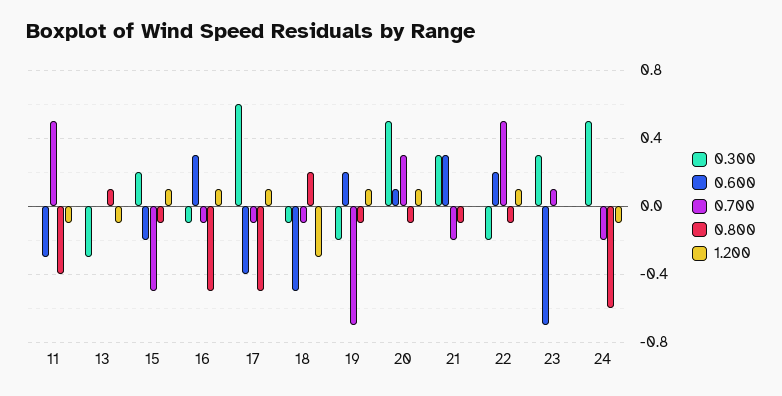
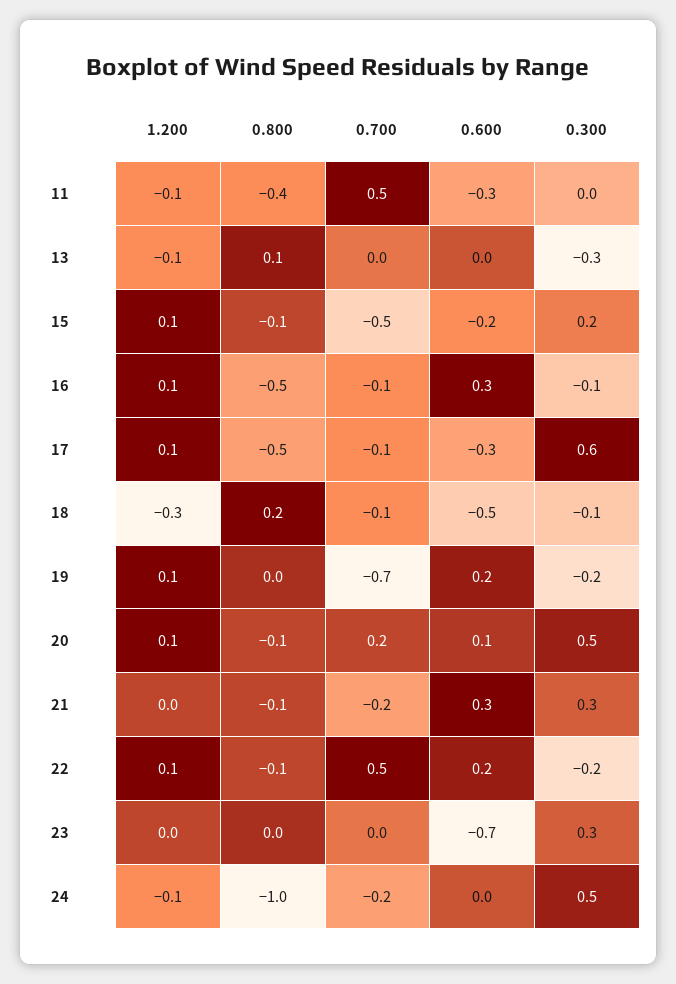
  {
    "0.300": {
      "11": 0,
      "13": -0.3,
      "15": 0.2,
      "16": -0.1,
      "17": 0.6,
      "18": -0.1,
      "19": -0.2,
      "20": 0.5,
      "21": 0.3,
      "22": -0.2,
      "23": 0.3,
      "24": 0.5
    },
    "0.600": {
      "11": -0.3,
      "13": 0,
      "15": -0.2,
      "16": 0.3,
-     "17": -0.4,
+     "17": -0.3,
      "18": -0.5,
      "19": 0.2,
      "20": 0.1,
      "21": 0.3,
      "22": 0.2,
      "23": -0.7,
      "24": 0
    },
    "0.700": {
      "11": 0.5,
      "13": 0,
      "15": -0.5,
      "16": -0.1,
      "17": -0.1,
      "18": -0.1,
      "19": -0.7,
-     "20": 0.3,
+     "20": 0.2,
      "21": -0.2,
      "22": 0.5,
-     "23": 0.1,
+     "23": 0,
      "24": -0.2
    },
    "0.800": {
      "11": -0.4,
      "13": 0.1,
      "15": -0.1,
      "16": -0.5,
      "17": -0.5,
      "18": 0.2,
-     "19": -0.1,
+     "19": 0,
      "20": -0.1,
      "21": -0.1,
      "22": -0.1,
      "23": 0,
-     "24": -0.6
+     "24": -1
    },
    "1.200": {
      "11": -0.1,
      "13": -0.1,
      "15": 0.1,
      "16": 0.1,
      "17": 0.1,
      "18": -0.3,
      "19": 0.1,
      "20": 0.1,
      "21": 0,
      "22": 0.1,
      "23": 0,
      "24": -0.1
    }
  }

